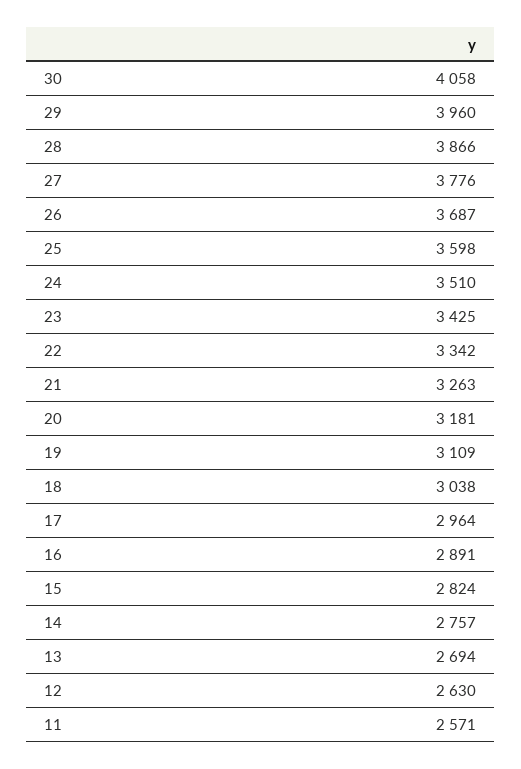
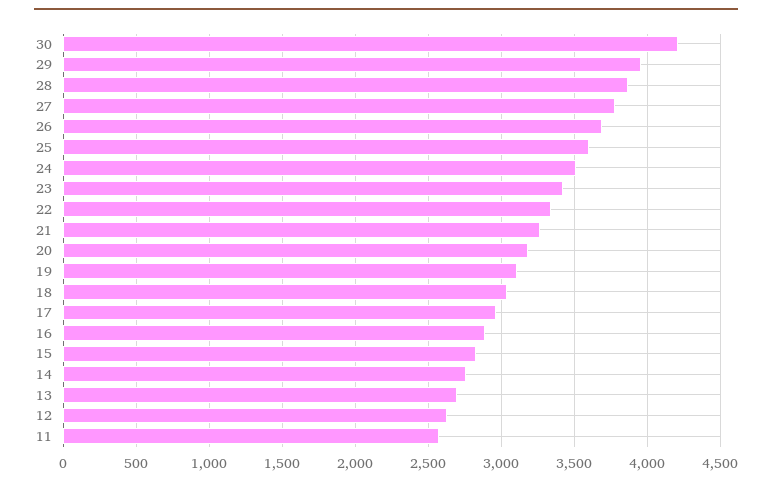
  {
-   "30": 4058,
+   "30": 4200,
    "29": 3960,
    "28": 3866,
    "27": 3776,
    "26": 3687,
    "25": 3598,
    "24": 3510,
    "23": 3425,
    "22": 3342,
    "21": 3263,
    "20": 3181,
    "19": 3109,
    "18": 3038,
    "17": 2964,
    "16": 2891,
    "15": 2824,
    "14": 2757,
    "13": 2694,
    "12": 2630,
    "11": 2571
  }

